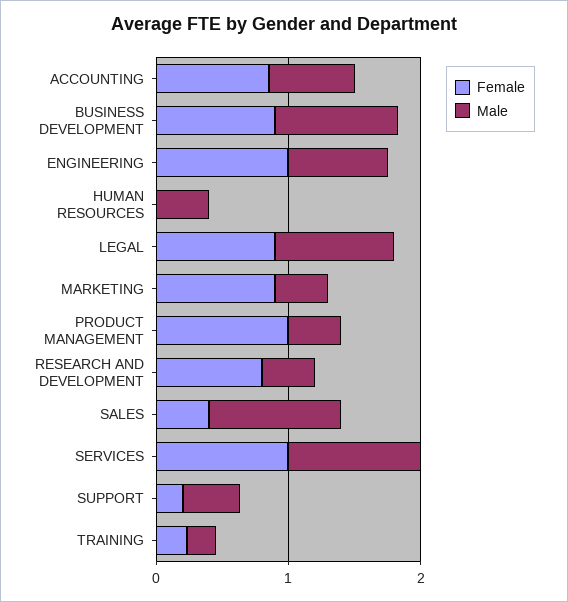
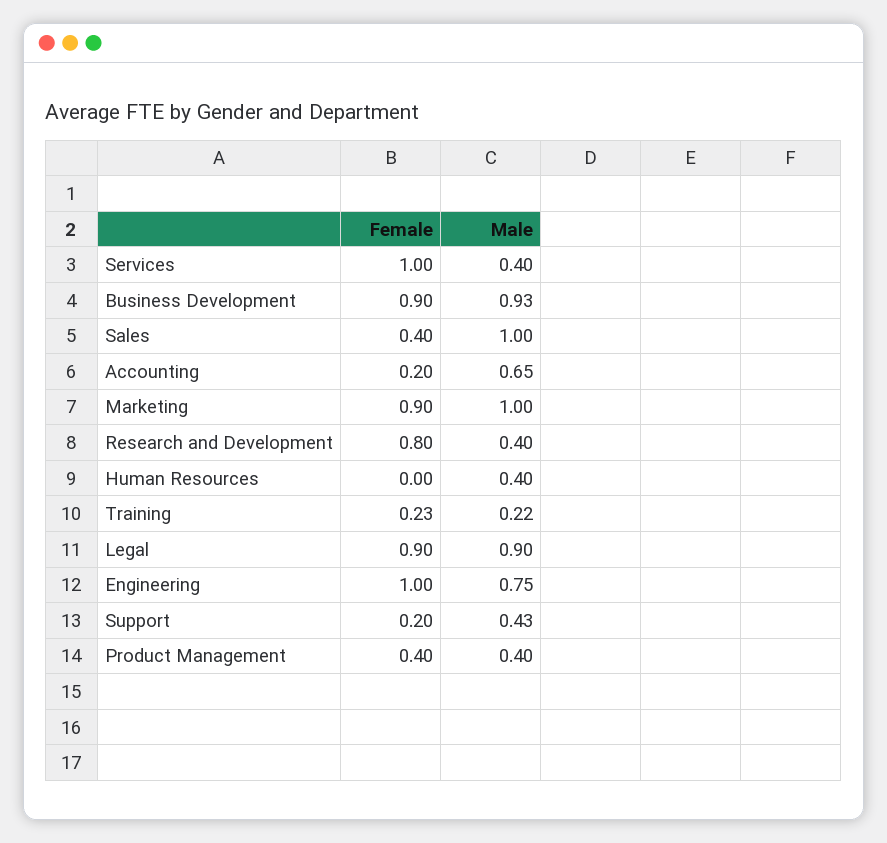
  {
    "Female": {
-     "ACCOUNTING": 0.8,
+     "ACCOUNTING": 0.2,
      "BUSINESS DEVELOPMENT": 0.9,
      "ENGINEERING": 1,
      "HUMAN RESOURCES": 0,
      "LEGAL": 0.9,
      "MARKETING": 0.9,
-     "PRODUCT MANAGEMENT": 1,
+     "PRODUCT MANAGEMENT": 0.4,
      "RESEARCH AND DEVELOPMENT": 0.8,
      "SALES": 0.4,
      "SERVICES": 1,
      "SUPPORT": 0.2,
      "TRAINING": 0.23
    },
    "Male": {
      "ACCOUNTING": 0.65,
      "BUSINESS DEVELOPMENT": 0.93,
      "ENGINEERING": 0.75,
      "HUMAN RESOURCES": 0.4,
      "LEGAL": 0.9,
-     "MARKETING": 0.4,
+     "MARKETING": 1,
      "PRODUCT MANAGEMENT": 0.4,
      "RESEARCH AND DEVELOPMENT": 0.4,
      "SALES": 1,
-     "SERVICES": 1,
+     "SERVICES": 0.4,
      "SUPPORT": 0.43,
      "TRAINING": 0.22
    }
  }

